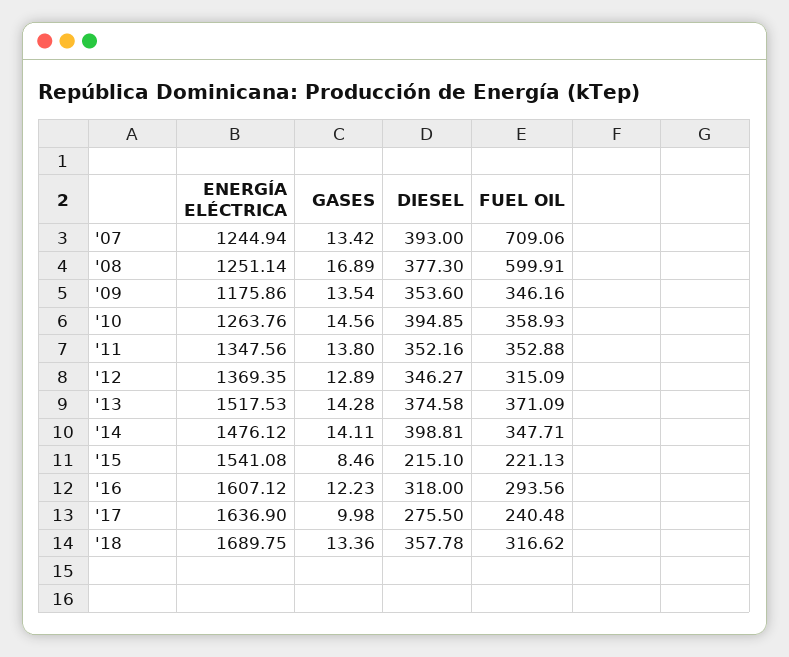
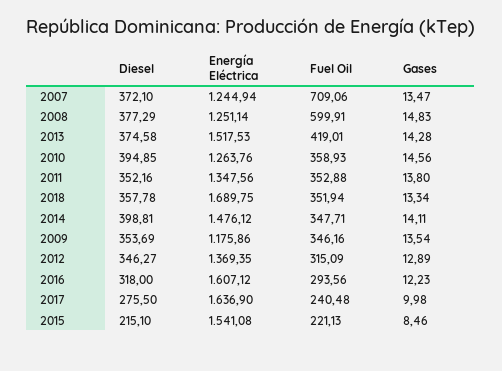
  {
    "ENERGÍA ELÉCTRICA": {
      "'07": 1244.94,
      "'08": 1251.14,
      "'09": 1175.86,
      "'10": 1263.76,
      "'11": 1347.56,
      "'12": 1369.35,
      "'13": 1517.53,
      "'14": 1476.12,
      "'15": 1541.08,
      "'16": 1607.12,
      "'17": 1636.9,
      "'18": 1689.75
    },
    "GASES": {
-     "'07": 13.42,
+     "'07": 13.47,
-     "'08": 16.89,
+     "'08": 14.83,
      "'09": 13.54,
      "'10": 14.56,
      "'11": 13.8,
      "'12": 12.89,
      "'13": 14.28,
      "'14": 14.11,
      "'15": 8.46,
      "'16": 12.23,
      "'17": 9.98,
-     "'18": 13.36
+     "'18": 13.34
    },
    "DIESEL": {
-     "'07": 393,
+     "'07": 372.1,
-     "'08": 377.3,
+     "'08": 377.29,
-     "'09": 353.6,
+     "'09": 353.69,
      "'10": 394.85,
      "'11": 352.16,
      "'12": 346.27,
      "'13": 374.58,
      "'14": 398.81,
      "'15": 215.1,
      "'16": 318,
      "'17": 275.5,
      "'18": 357.78
    },
    "FUEL OIL": {
      "'07": 709.06,
      "'08": 599.91,
      "'09": 346.16,
      "'10": 358.93,
      "'11": 352.88,
      "'12": 315.09,
-     "'13": 371.09,
+     "'13": 419.01,
      "'14": 347.71,
      "'15": 221.13,
      "'16": 293.56,
      "'17": 240.48,
-     "'18": 316.62
+     "'18": 351.94
    }
  }

